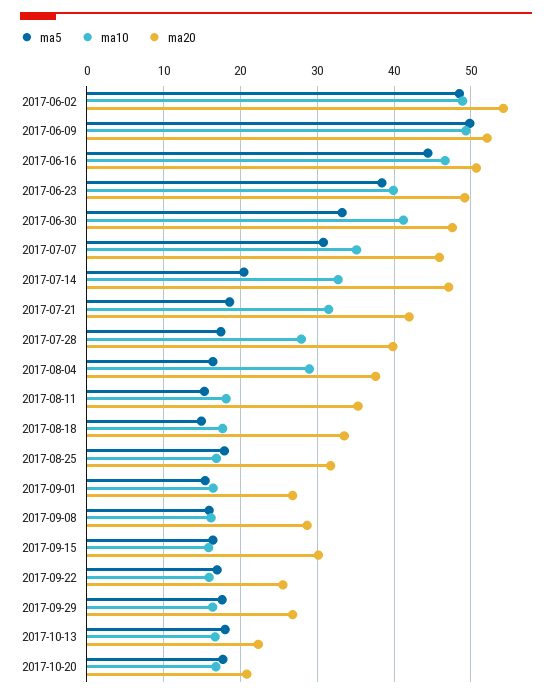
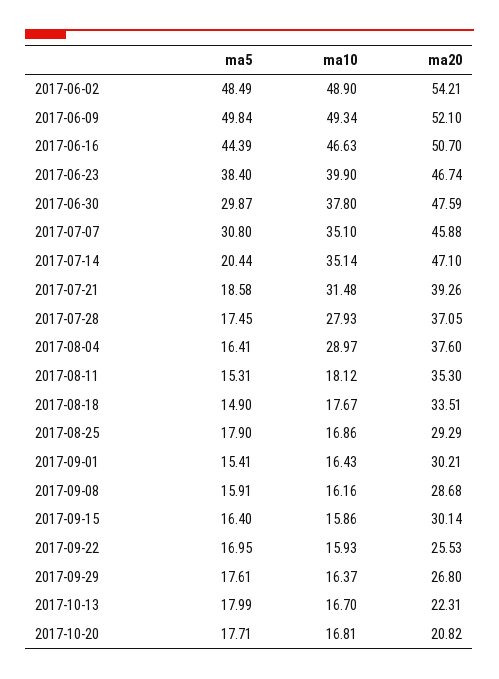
  {
    "ma5": {
      "2017-06-02": 48.49,
      "2017-06-09": 49.84,
      "2017-06-16": 44.39,
      "2017-06-23": 38.4,
-     "2017-06-30": 33,
+     "2017-06-30": 29.87,
      "2017-07-07": 30.8,
      "2017-07-14": 20.44,
      "2017-07-21": 18.58,
      "2017-07-28": 17.45,
      "2017-08-04": 16.41,
      "2017-08-11": 15.31,
      "2017-08-18": 14.9,
      "2017-08-25": 17.9,
      "2017-09-01": 15.41,
      "2017-09-08": 15.91,
      "2017-09-15": 16.4,
      "2017-09-22": 16.95,
      "2017-09-29": 17.61,
      "2017-10-13": 17.99,
      "2017-10-20": 17.71
    },
    "ma10": {
      "2017-06-02": 48.9,
      "2017-06-09": 49.34,
      "2017-06-16": 46.63,
      "2017-06-23": 39.9,
-     "2017-06-30": 41,
+     "2017-06-30": 37.8,
      "2017-07-07": 35.1,
-     "2017-07-14": 33,
+     "2017-07-14": 35.14,
      "2017-07-21": 31.48,
      "2017-07-28": 27.93,
      "2017-08-04": 28.97,
      "2017-08-11": 18.12,
      "2017-08-18": 17.67,
      "2017-08-25": 16.86,
      "2017-09-01": 16.43,
      "2017-09-08": 16.16,
      "2017-09-15": 15.86,
      "2017-09-22": 15.93,
      "2017-09-29": 16.37,
      "2017-10-13": 16.7,
      "2017-10-20": 16.81
    },
    "ma20": {
      "2017-06-02": 54.21,
      "2017-06-09": 52.1,
      "2017-06-16": 50.7,
-     "2017-06-23": 49,
+     "2017-06-23": 46.74,
      "2017-06-30": 47.59,
      "2017-07-07": 45.88,
      "2017-07-14": 47.1,
-     "2017-07-21": 42,
+     "2017-07-21": 39.26,
-     "2017-07-28": 40,
+     "2017-07-28": 37.05,
      "2017-08-04": 37.6,
      "2017-08-11": 35.3,
      "2017-08-18": 33.51,
-     "2017-08-25": 32,
+     "2017-08-25": 29.29,
-     "2017-09-01": 27,
+     "2017-09-01": 30.21,
      "2017-09-08": 28.68,
      "2017-09-15": 30.14,
      "2017-09-22": 25.53,
      "2017-09-29": 26.8,
      "2017-10-13": 22.31,
      "2017-10-20": 20.82
    }
  }

